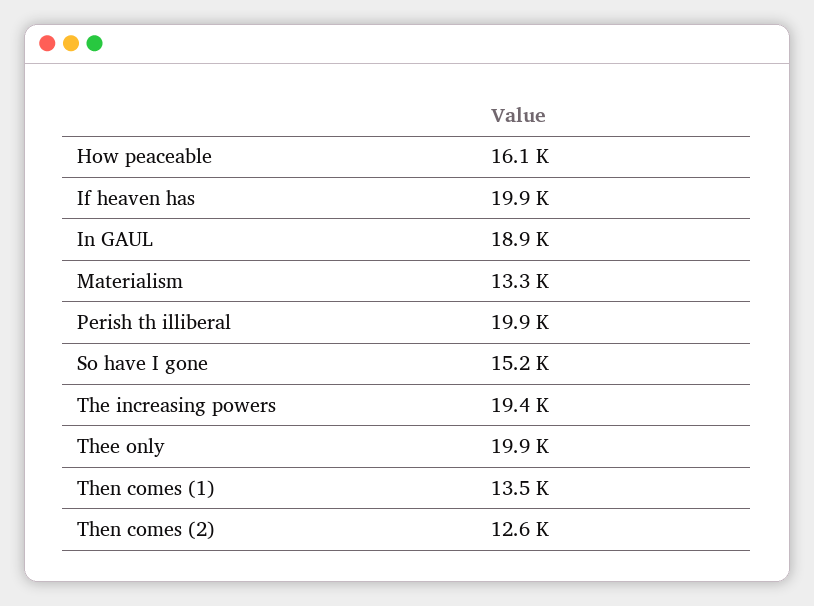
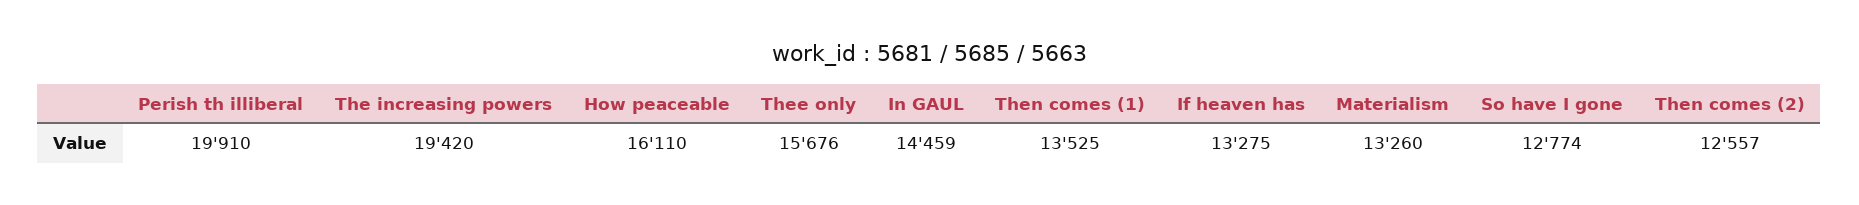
  {
    "How peaceable": 16110,
-   "If heaven has": 19900,
+   "If heaven has": 13275,
-   "In GAUL": 18900,
+   "In GAUL": 14459,
    "Materialism": 13260,
    "Perish th illiberal": 19910,
-   "So have I gone": 15200,
+   "So have I gone": 12774,
    "The increasing powers": 19420,
-   "Thee only": 19900,
+   "Thee only": 15676,
    "Then comes (1)": 13525,
    "Then comes (2)": 12557
  }

